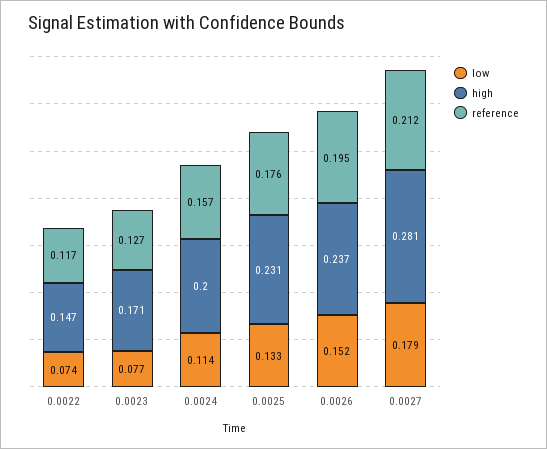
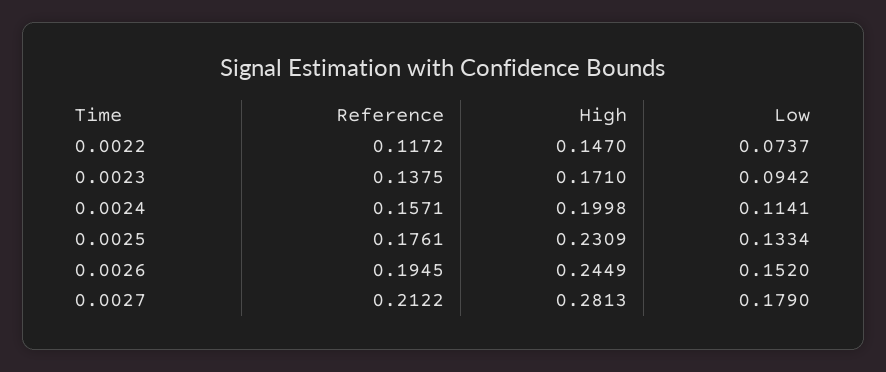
  {
    "low": {
      "0.0022": 0.0737,
-     "0.0023": 0.077,
+     "0.0023": 0.0942,
      "0.0024": 0.1141,
      "0.0025": 0.1334,
      "0.0026": 0.152,
      "0.0027": 0.179
    },
    "high": {
      "0.0022": 0.147,
      "0.0023": 0.171,
      "0.0024": 0.1998,
      "0.0025": 0.2309,
-     "0.0026": 0.237,
+     "0.0026": 0.2449,
      "0.0027": 0.2813
    },
    "reference": {
      "0.0022": 0.1172,
-     "0.0023": 0.127,
+     "0.0023": 0.1375,
      "0.0024": 0.1571,
      "0.0025": 0.1761,
      "0.0026": 0.1945,
      "0.0027": 0.2122
    }
  }

